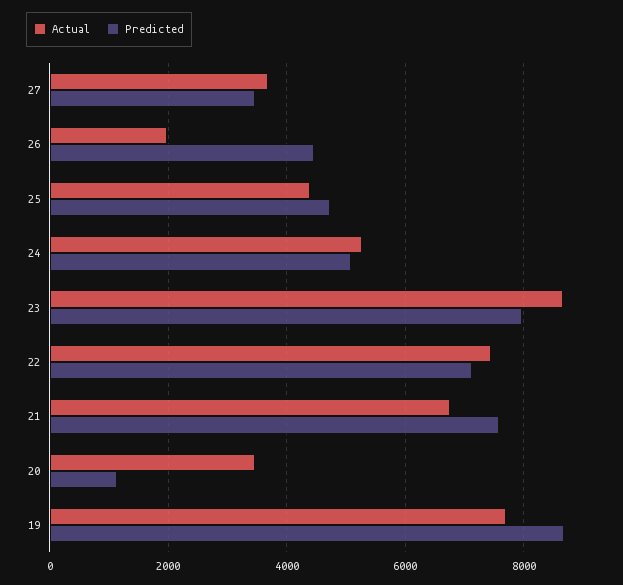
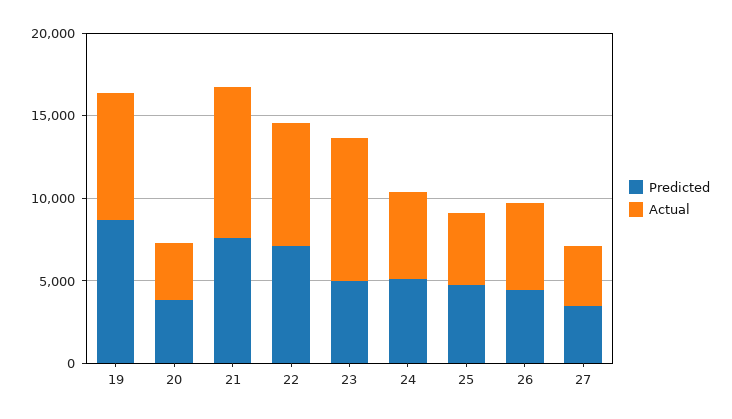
  {
    "Actual": {
      "27": 3600,
-     "26": 2000,
+     "26": 5000,
      "25": 4400,
      "24": 5200,
      "23": 8600,
      "22": 7400,
-     "21": 6800,
+     "21": 9000,
      "20": 3400,
      "19": 7800
    },
    "Predicted": {
      "27": 3400,
      "26": 4400,
      "25": 4800,
      "24": 5000,
-     "23": 8000,
+     "23": 5000,
      "22": 7200,
      "21": 7600,
-     "20": 1200,
+     "20": 4000,
      "19": 8600
    }
  }

